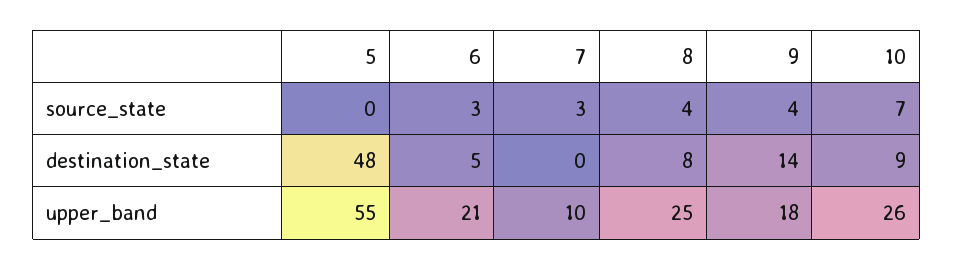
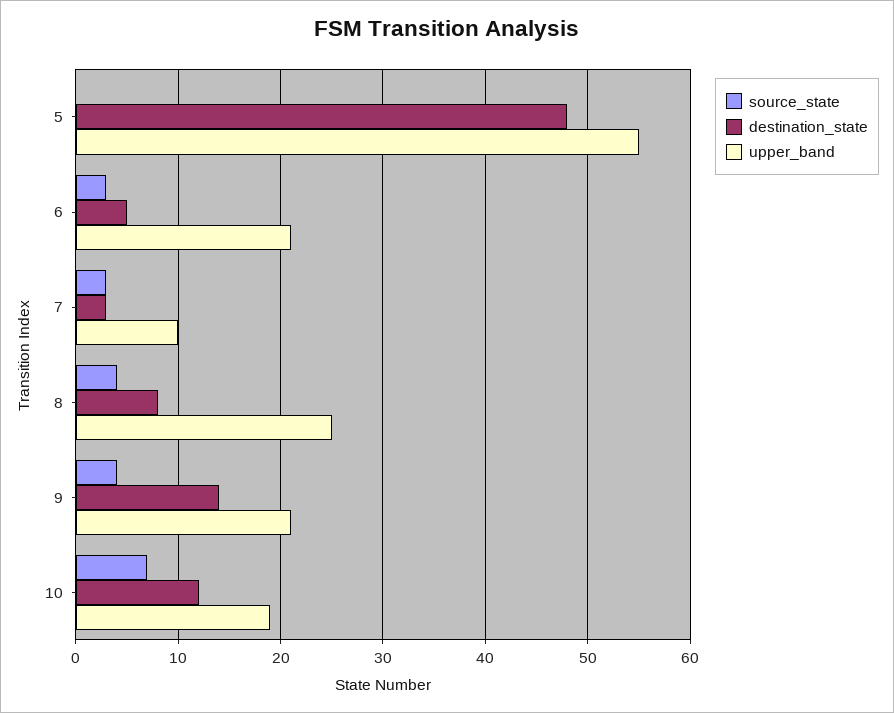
  {
    "source_state": {
      "5": 0,
      "6": 3,
      "7": 3,
      "8": 4,
      "9": 4,
      "10": 7
    },
    "destination_state": {
      "5": 48,
      "6": 5,
-     "7": 0,
+     "7": 3,
      "8": 8,
      "9": 14,
-     "10": 9
+     "10": 12
    },
    "upper_band": {
      "5": 55,
      "6": 21,
      "7": 10,
      "8": 25,
-     "9": 18,
+     "9": 21,
-     "10": 26
+     "10": 19
    }
  }

